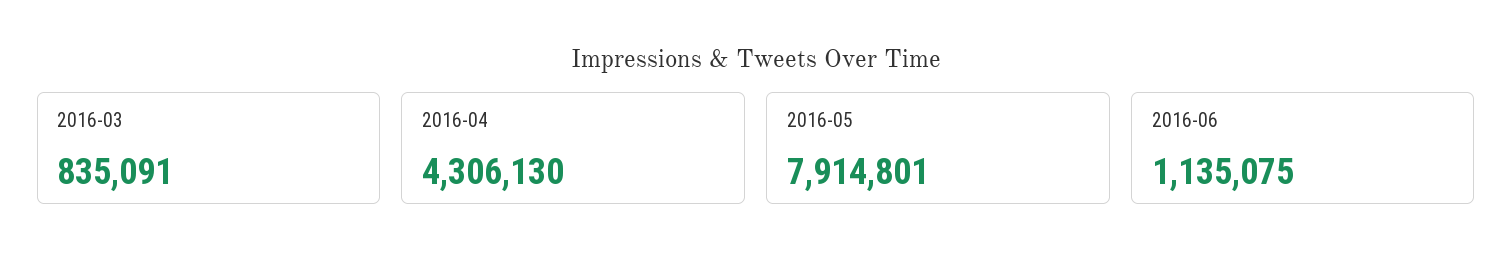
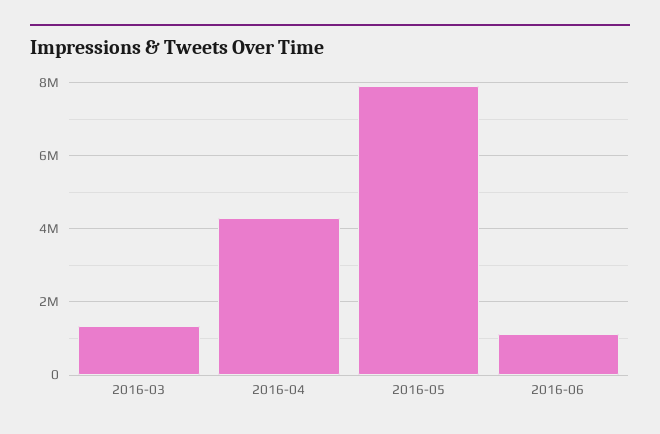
  {
-   "2016-03": 835091,
+   "2016-03": 1400000,
    "2016-04": 4306130,
    "2016-05": 7914801,
    "2016-06": 1135075
  }

